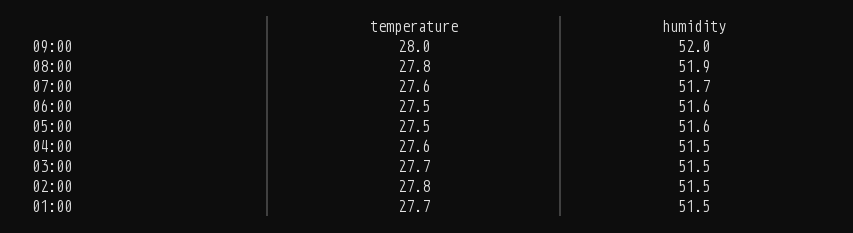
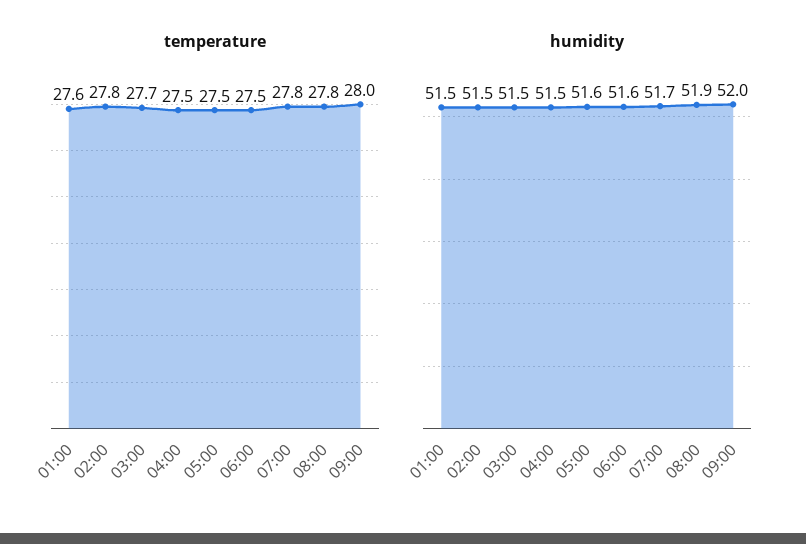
  {
    "temperature": {
      "09:00": 28,
      "08:00": 27.8,
-     "07:00": 27.6,
+     "07:00": 27.8,
      "06:00": 27.5,
      "05:00": 27.5,
-     "04:00": 27.6,
+     "04:00": 27.5,
      "03:00": 27.7,
      "02:00": 27.8,
-     "01:00": 27.7
+     "01:00": 27.6
    },
    "humidity": {
      "09:00": 52,
      "08:00": 51.9,
      "07:00": 51.7,
      "06:00": 51.6,
      "05:00": 51.6,
      "04:00": 51.5,
      "03:00": 51.5,
      "02:00": 51.5,
      "01:00": 51.5
    }
  }

